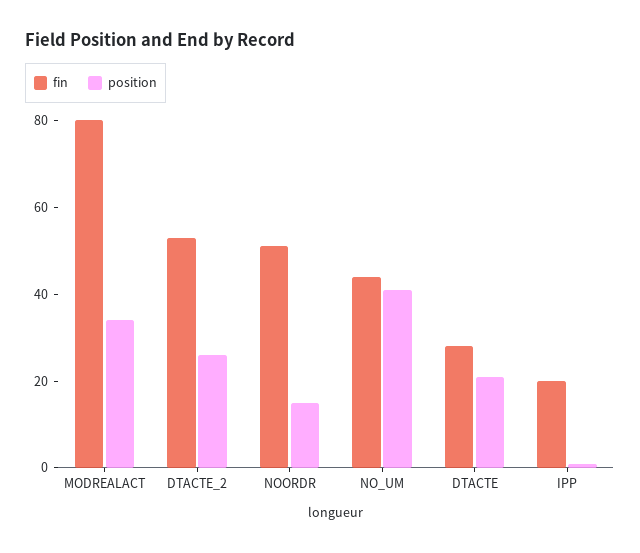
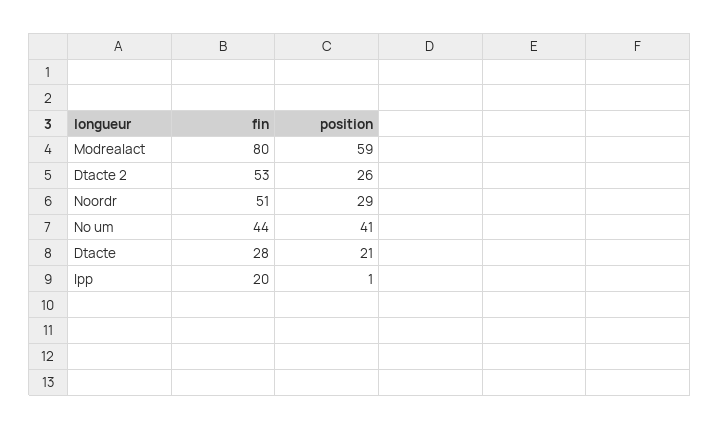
  {
    "fin": {
      "MODREALACT": 80,
      "DTACTE_2": 53,
      "NOORDR": 51,
      "NO_UM": 44,
      "DTACTE": 28,
      "IPP": 20
    },
    "position": {
-     "MODREALACT": 35,
+     "MODREALACT": 59,
      "DTACTE_2": 26,
-     "NOORDR": 15,
+     "NOORDR": 29,
      "NO_UM": 41,
      "DTACTE": 21,
      "IPP": 1
    }
  }

